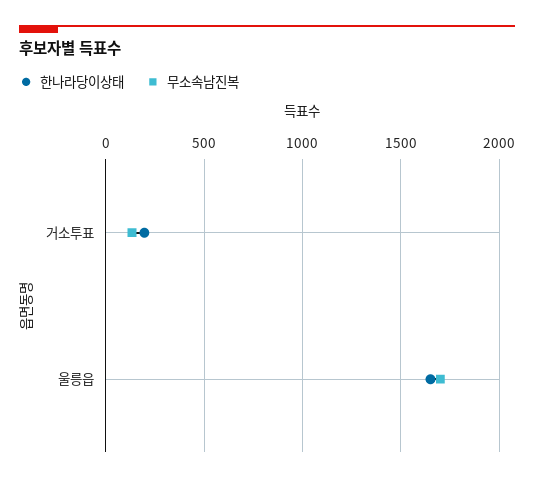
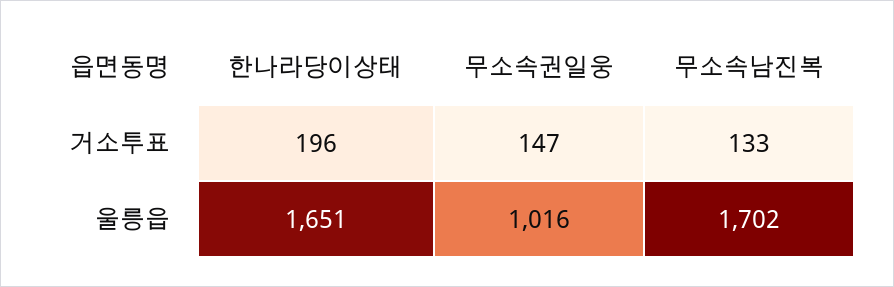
  {
    "한나라당이상태": {
      "거소투표": 196,
      "울릉읍": 1651
    },
    "무소속남진복": {
      "거소투표": 133,
      "울릉읍": 1702
-   }
+   },
+   "무소속권일웅": {
+     "거소투표": 147,
+     "울릉읍": 1016
+   }
  }

